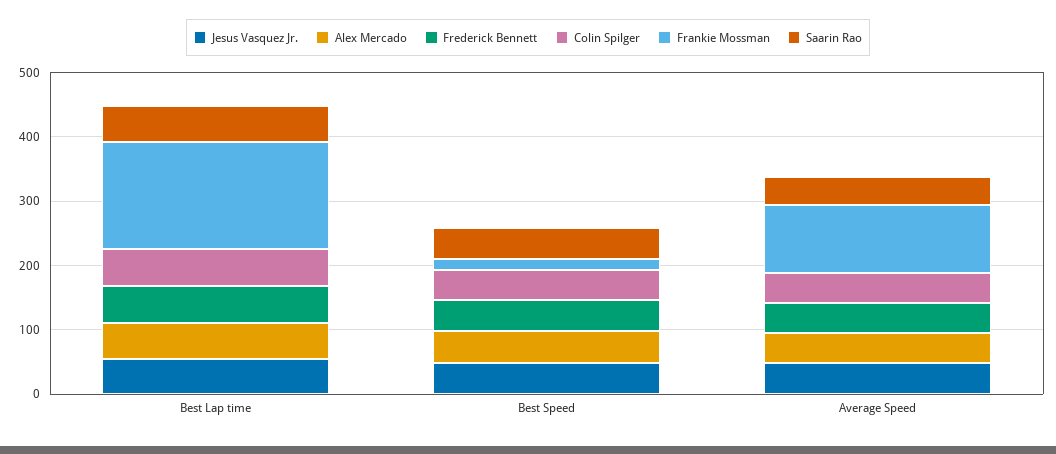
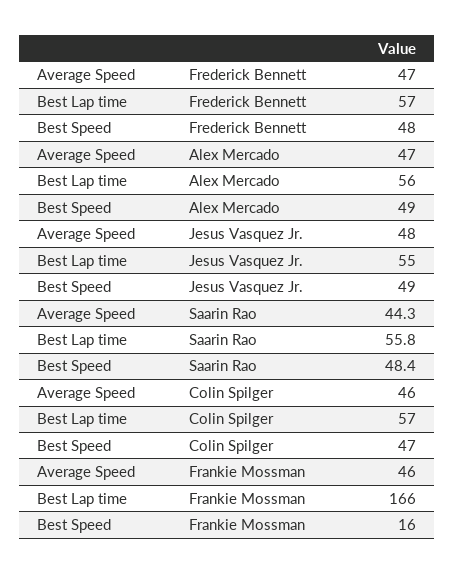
  {
    "Jesus Vasquez Jr.": {
      "Best Lap time": 55,
      "Best Speed": 49,
      "Average Speed": 48
    },
    "Alex Mercado": {
      "Best Lap time": 56,
      "Best Speed": 49,
      "Average Speed": 47
    },
    "Frederick Bennett": {
      "Best Lap time": 57,
      "Best Speed": 48,
      "Average Speed": 47
    },
    "Colin Spilger": {
      "Best Lap time": 57,
      "Best Speed": 47,
      "Average Speed": 46
    },
    "Frankie Mossman": {
      "Best Lap time": 166,
      "Best Speed": 16,
-     "Average Speed": 100
+     "Average Speed": 46
    },
    "Saarin Rao": {
      "Best Lap time": 55.8,
      "Best Speed": 48.4,
      "Average Speed": 44.3
    }
  }

